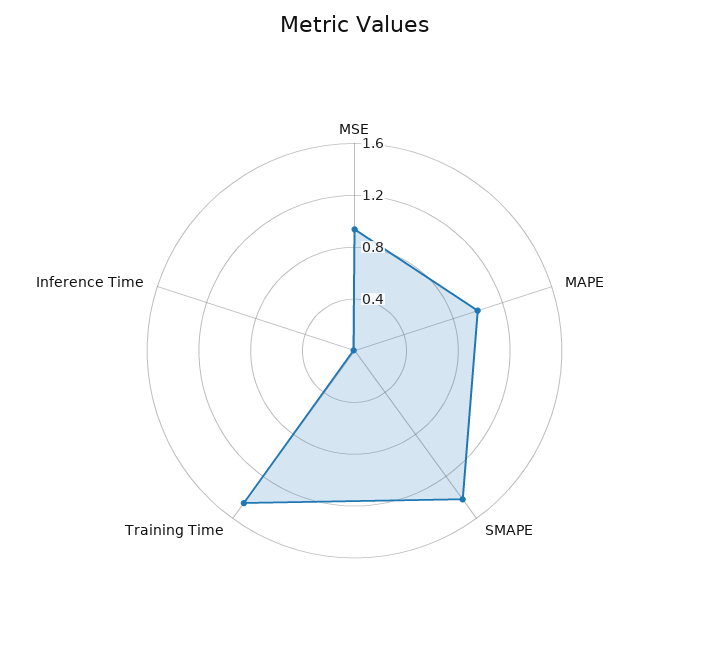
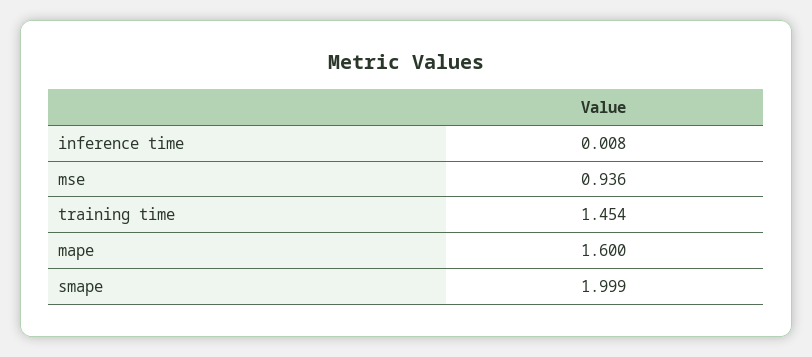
  {
    "MSE": 0.936,
-   "MAPE": 1,
+   "MAPE": 1.6,
-   "SMAPE": 1.4,
+   "SMAPE": 1.999,
    "Training Time": 1.454,
    "Inference Time": 0.008
  }

